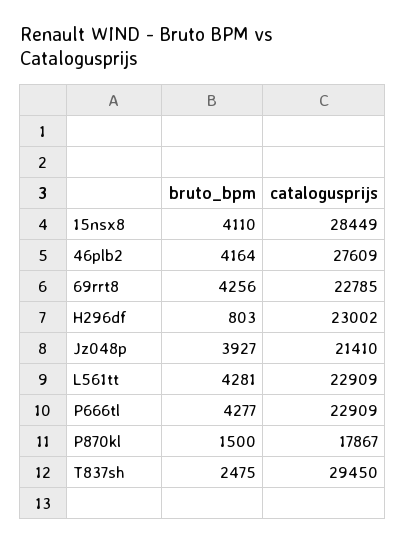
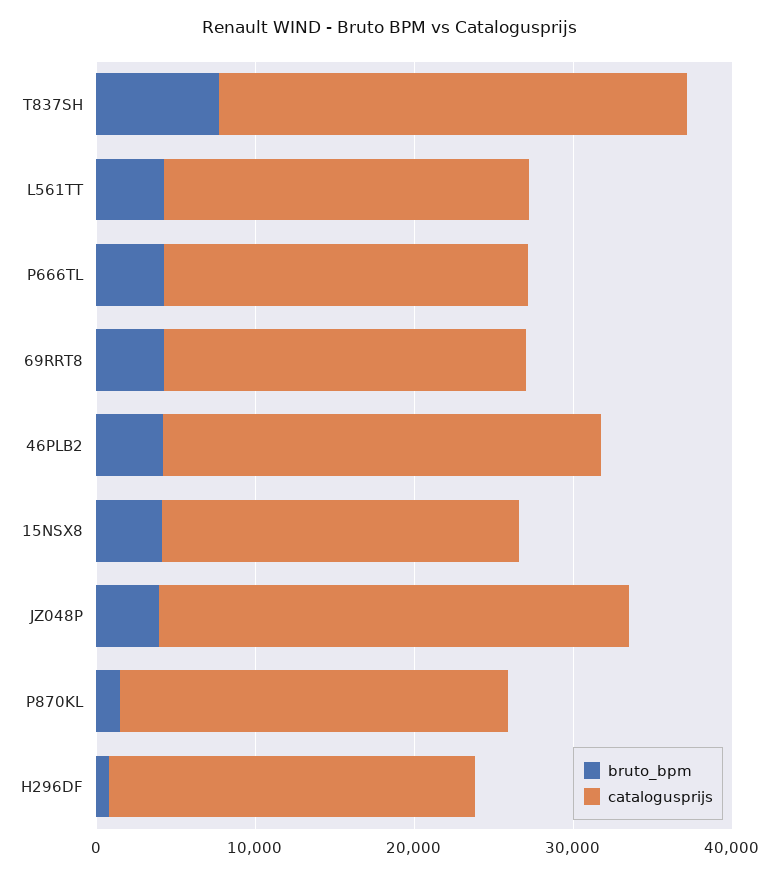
  {
    "bruto_bpm": {
      "15nsx8": 4110,
      "46plb2": 4164,
      "69rrt8": 4256,
      "H296df": 803,
      "Jz048p": 3927,
      "L561tt": 4281,
      "P666tl": 4277,
      "P870kl": 1500,
-     "T837sh": 2475
+     "T837sh": 8000
    },
    "catalogusprijs": {
-     "15nsx8": 28449,
+     "15nsx8": 22000,
      "46plb2": 27609,
      "69rrt8": 22785,
      "H296df": 23002,
-     "Jz048p": 21410,
+     "Jz048p": 30000,
      "L561tt": 22909,
      "P666tl": 22909,
-     "P870kl": 17867,
+     "P870kl": 24000,
      "T837sh": 29450
    }
  }

